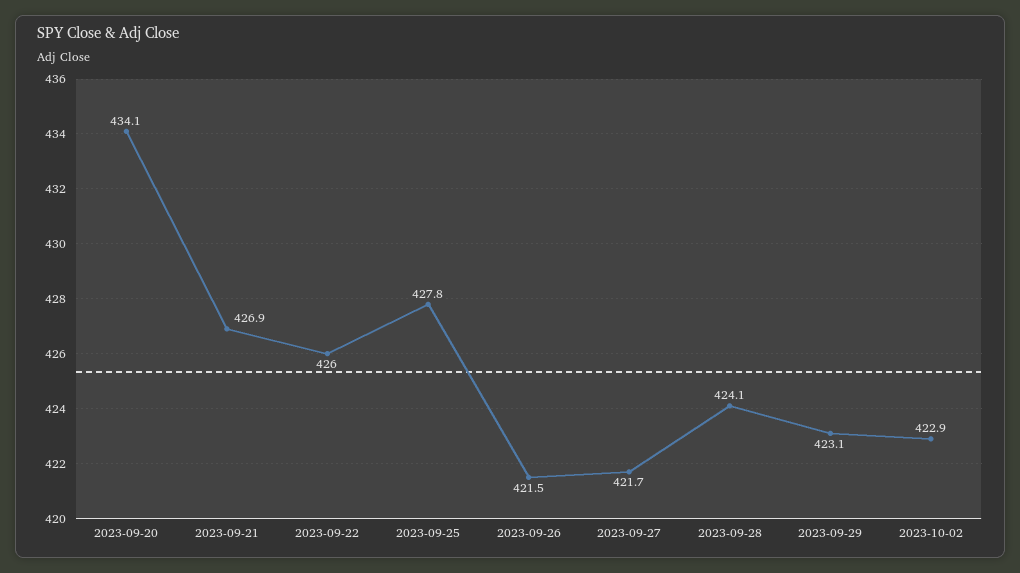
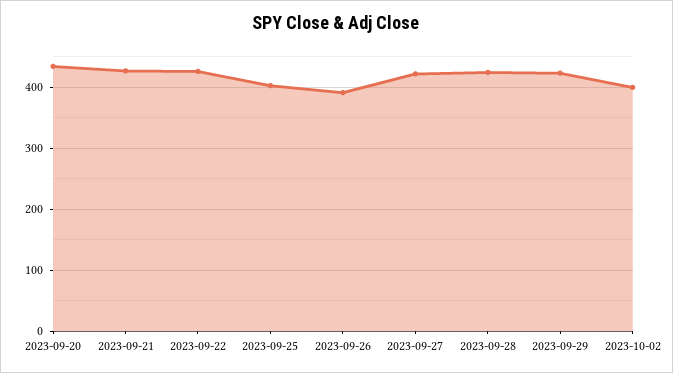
  {
    "2023-09-20": 434.1,
    "2023-09-21": 426.9,
    "2023-09-22": 426,
-   "2023-09-25": 427.8,
+   "2023-09-25": 400,
-   "2023-09-26": 421.5,
+   "2023-09-26": 390,
    "2023-09-27": 421.7,
    "2023-09-28": 424.1,
    "2023-09-29": 423.1,
-   "2023-10-02": 422.9
+   "2023-10-02": 400
  }

